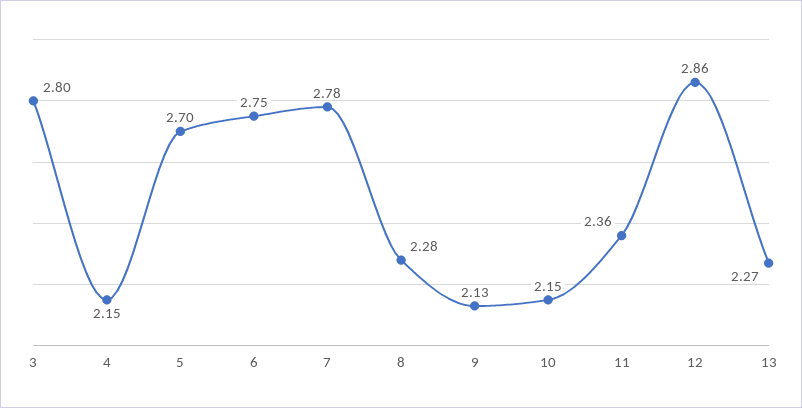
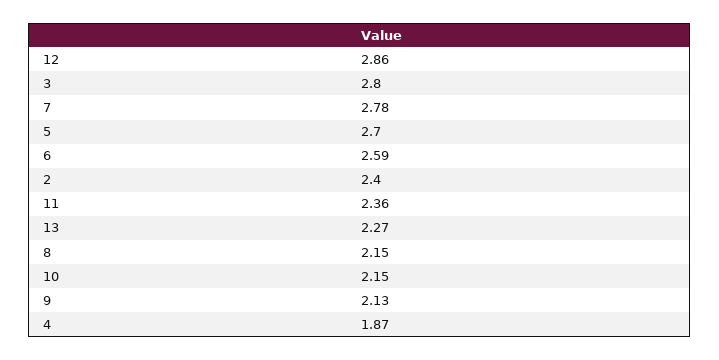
  {
    "3": 2.8,
-   "4": 2.15,
+   "4": 1.87,
    "5": 2.7,
-   "6": 2.75,
+   "6": 2.59,
    "7": 2.78,
-   "8": 2.28,
+   "8": 2.15,
    "9": 2.13,
    "10": 2.15,
    "11": 2.36,
    "12": 2.86,
-   "13": 2.27
+   "13": 2.27,
+   "2": 2.4
  }

